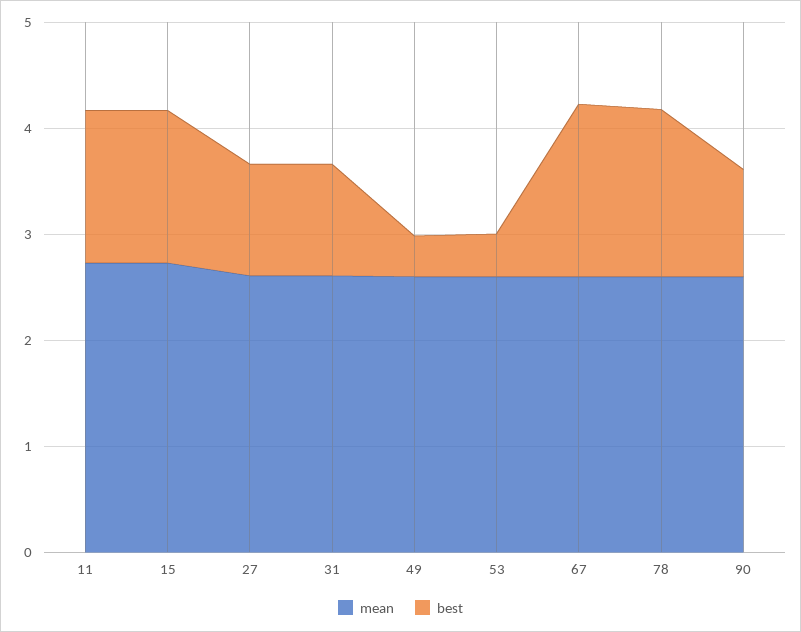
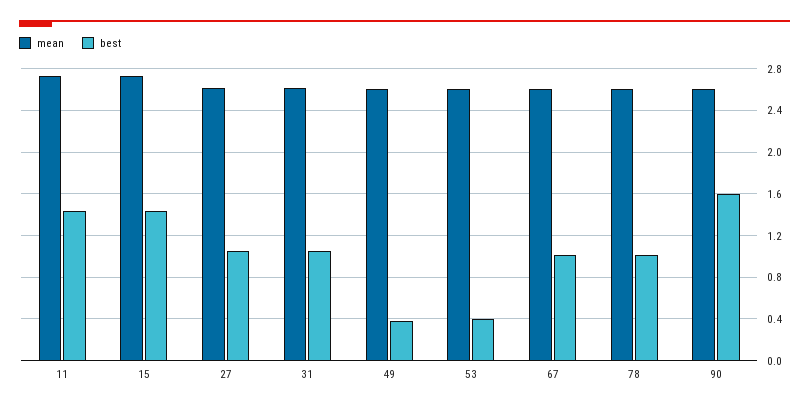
  {
    "mean": {
      "11": 2.7,
      "15": 2.7,
      "27": 2.6,
      "31": 2.6,
      "49": 2.6,
      "53": 2.6,
      "67": 2.6,
      "78": 2.6,
      "90": 2.6
    },
    "best": {
      "11": 1.4,
      "15": 1.4,
      "27": 1.1,
      "31": 1.1,
      "49": 0.4,
      "53": 0.4,
-     "67": 1.6,
+     "67": 1,
-     "78": 1.6,
+     "78": 1,
-     "90": 1
+     "90": 1.6
    }
  }

